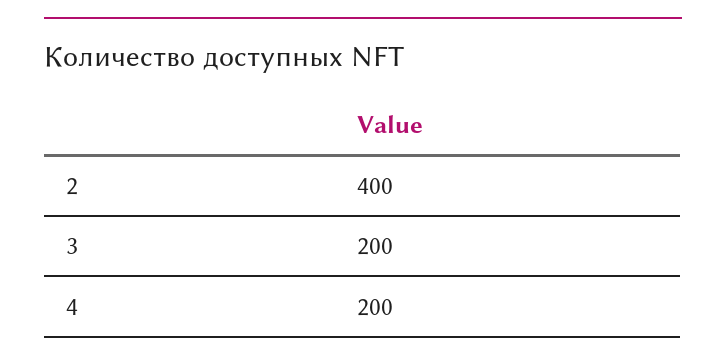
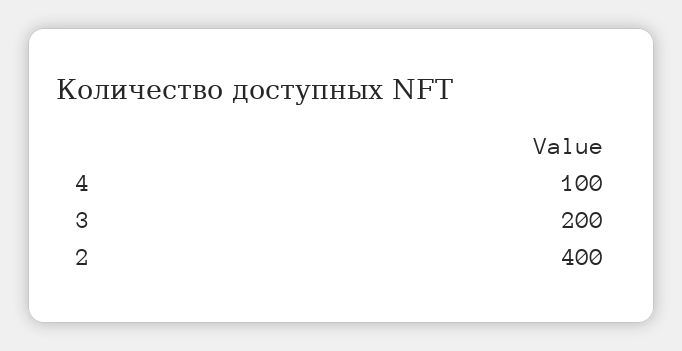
  {
    "2": 400,
    "3": 200,
-   "4": 200
+   "4": 100
  }

